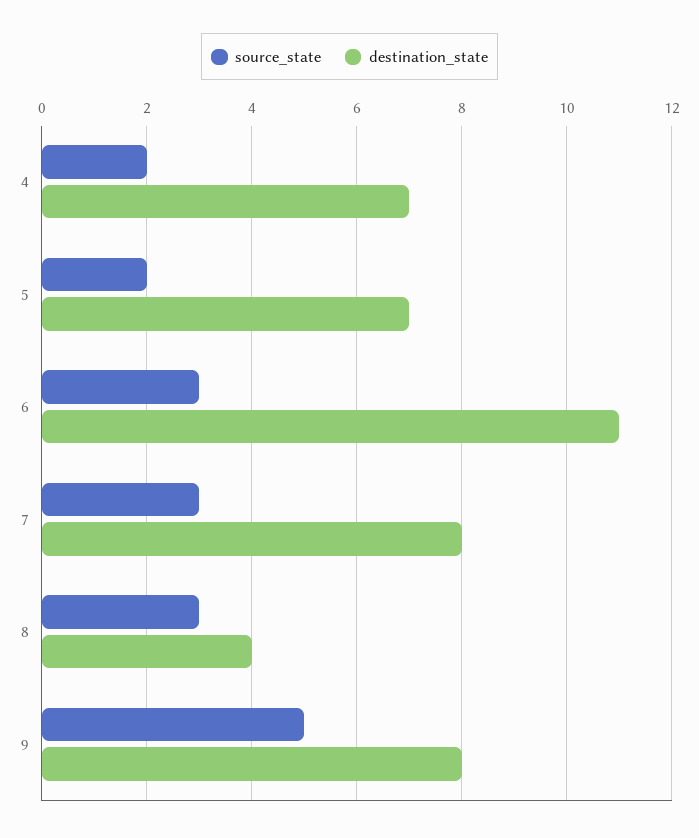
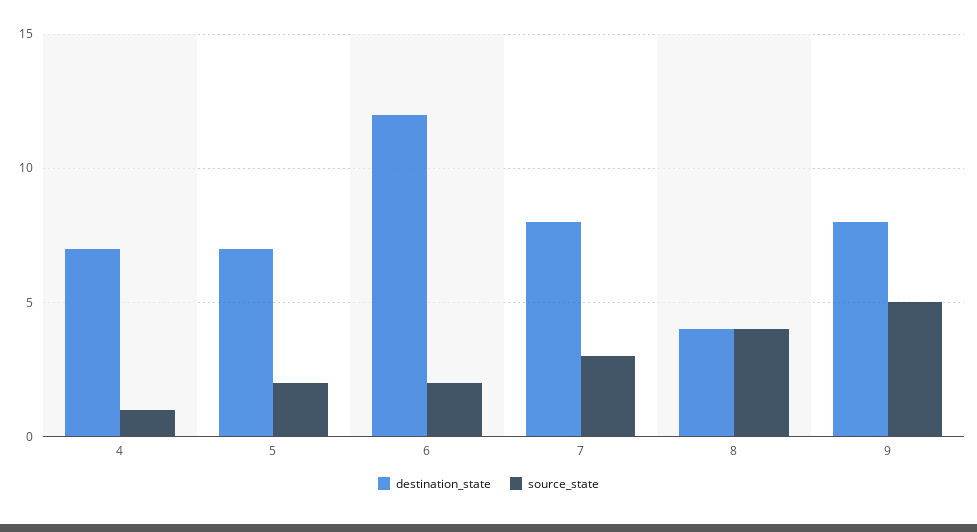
  {
    "source_state": {
-     "4": 2,
+     "4": 1,
      "5": 2,
-     "6": 3,
+     "6": 2,
      "7": 3,
-     "8": 3,
+     "8": 4,
      "9": 5
    },
    "destination_state": {
      "4": 7,
      "5": 7,
-     "6": 11,
+     "6": 12,
      "7": 8,
      "8": 4,
      "9": 8
    }
  }

